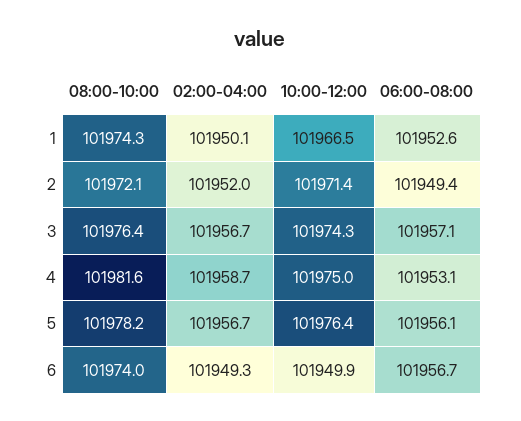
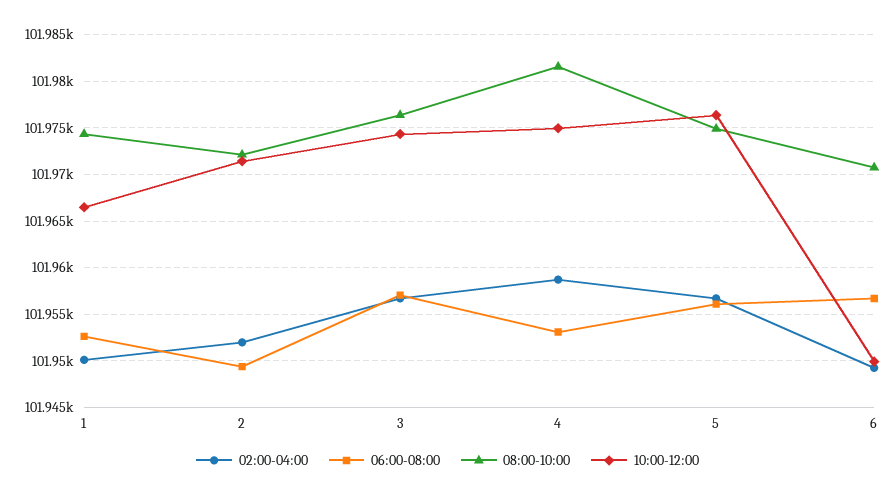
  {
    "08:00-10:00": {
      "1": 101974.3,
      "2": 101972.1,
      "3": 101976.4,
      "4": 101981.6,
-     "5": 101978.2,
+     "5": 101975,
-     "6": 101974
+     "6": 101971
    },
    "02:00-04:00": {
      "1": 101950.1,
      "2": 101952,
      "3": 101956.7,
      "4": 101958.7,
      "5": 101956.7,
      "6": 101949.3
    },
    "10:00-12:00": {
      "1": 101966.5,
      "2": 101971.4,
      "3": 101974.3,
      "4": 101975,
      "5": 101976.4,
      "6": 101949.9
    },
    "06:00-08:00": {
      "1": 101952.6,
      "2": 101949.4,
      "3": 101957.1,
      "4": 101953.1,
      "5": 101956.1,
      "6": 101956.7
    }
  }

